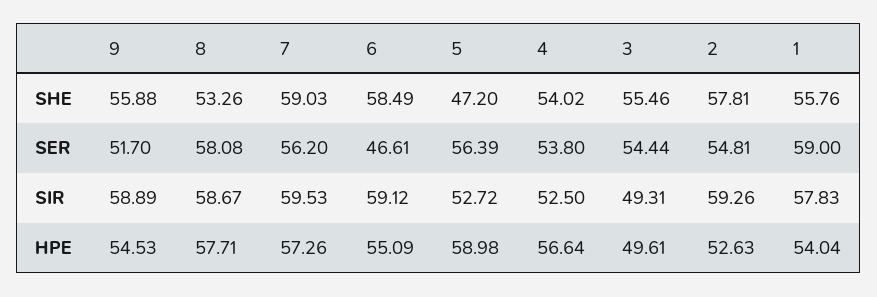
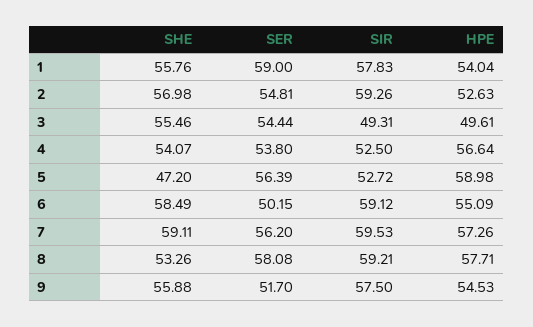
  {
    "9": {
      "SHE": 55.88,
      "SER": 51.7,
-     "SIR": 58.89,
+     "SIR": 57.5,
      "HPE": 54.53
    },
    "8": {
      "SHE": 53.26,
      "SER": 58.08,
-     "SIR": 58.67,
+     "SIR": 59.21,
      "HPE": 57.71
    },
    "7": {
-     "SHE": 59.03,
+     "SHE": 59.11,
      "SER": 56.2,
      "SIR": 59.53,
      "HPE": 57.26
    },
    "6": {
      "SHE": 58.49,
-     "SER": 46.61,
+     "SER": 50.15,
      "SIR": 59.12,
      "HPE": 55.09
    },
    "5": {
      "SHE": 47.2,
      "SER": 56.39,
      "SIR": 52.72,
      "HPE": 58.98
    },
    "4": {
-     "SHE": 54.02,
+     "SHE": 54.07,
      "SER": 53.8,
      "SIR": 52.5,
      "HPE": 56.64
    },
    "3": {
      "SHE": 55.46,
      "SER": 54.44,
      "SIR": 49.31,
      "HPE": 49.61
    },
    "2": {
-     "SHE": 57.81,
+     "SHE": 56.98,
      "SER": 54.81,
      "SIR": 59.26,
      "HPE": 52.63
    },
    "1": {
      "SHE": 55.76,
      "SER": 59,
      "SIR": 57.83,
      "HPE": 54.04
    }
  }

